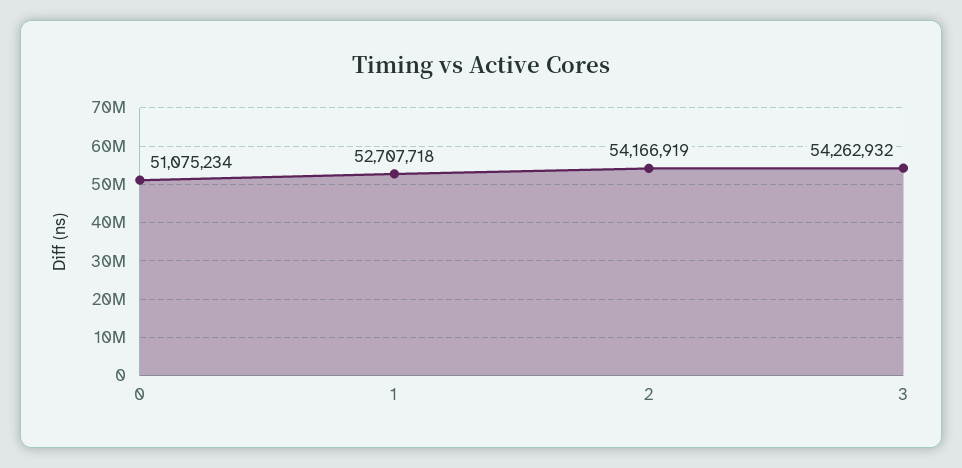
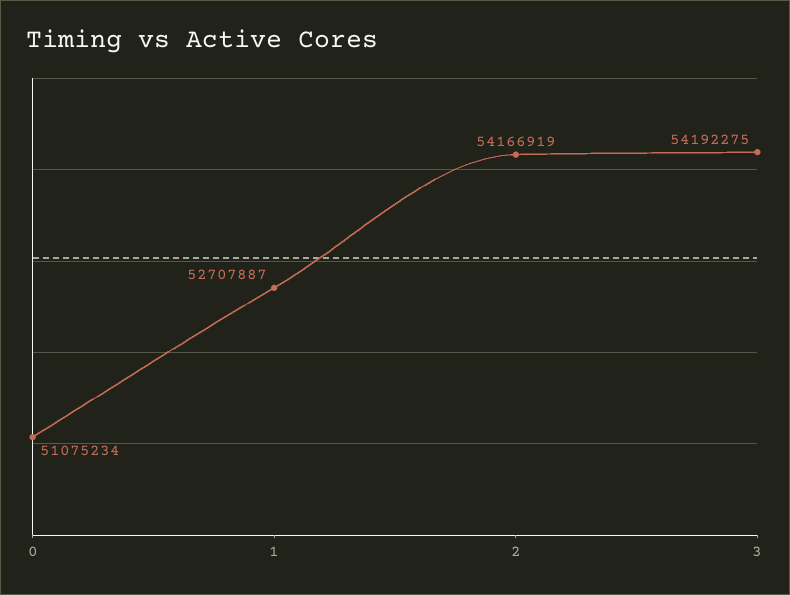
  {
    "0": 51075234,
-   "1": 52707718,
+   "1": 52707887,
    "2": 54166919,
-   "3": 54262932
+   "3": 54192275
  }

